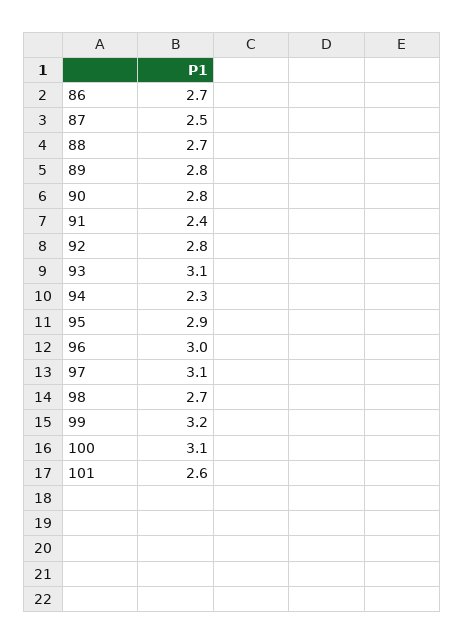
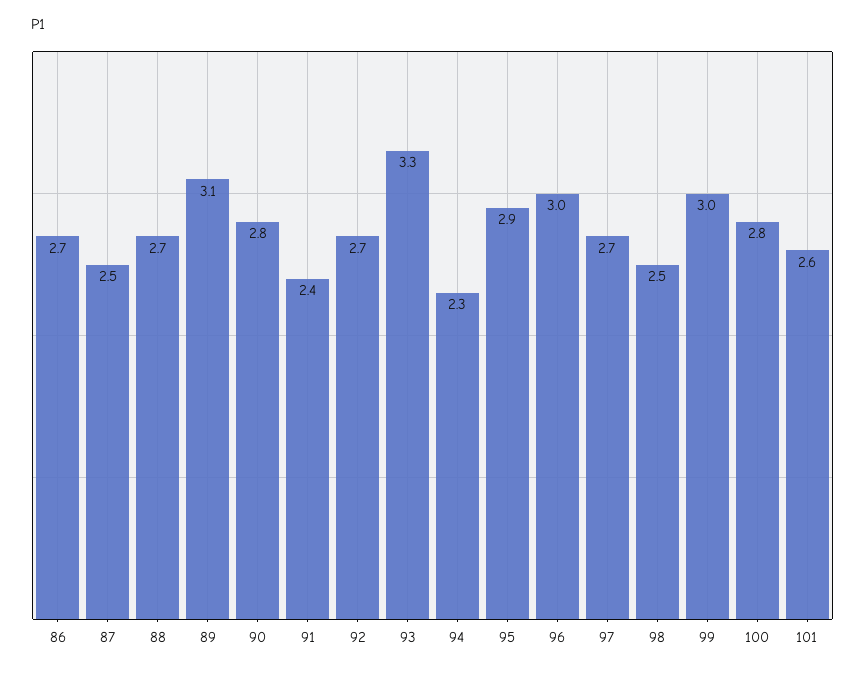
  {
    "86": 2.7,
    "87": 2.5,
    "88": 2.7,
-   "89": 2.8,
+   "89": 3.1,
    "90": 2.8,
    "91": 2.4,
-   "92": 2.8,
+   "92": 2.7,
-   "93": 3.1,
+   "93": 3.3,
    "94": 2.3,
    "95": 2.9,
    "96": 3,
-   "97": 3.1,
+   "97": 2.7,
-   "98": 2.7,
+   "98": 2.5,
-   "99": 3.2,
+   "99": 3,
-   "100": 3.1,
+   "100": 2.8,
    "101": 2.6
  }

